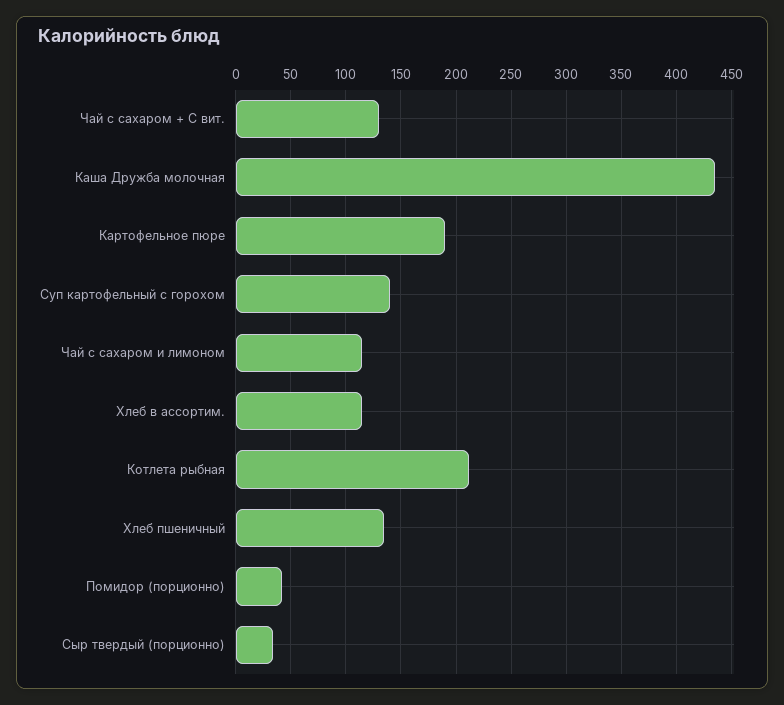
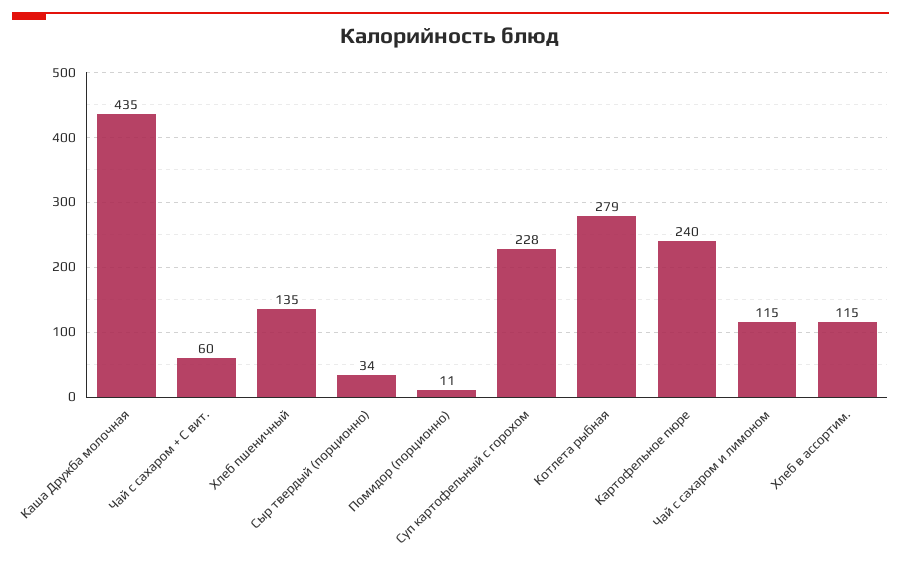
  {
-   "Чай с сахаром + С вит.": 130,
+   "Чай с сахаром + С вит.": 60,
    "Каша Дружба молочная": 435,
-   "Картофельное пюре": 190,
+   "Картофельное пюре": 240,
-   "Суп картофельный с горохом": 140,
+   "Суп картофельный с горохом": 228,
    "Чай с сахаром и лимоном": 115,
    "Хлеб в ассортим.": 115,
-   "Котлета рыбная": 210,
+   "Котлета рыбная": 279,
    "Хлеб пшеничный": 135,
-   "Помидор (порционно)": 40,
+   "Помидор (порционно)": 11,
    "Сыр твердый (порционно)": 34
  }

